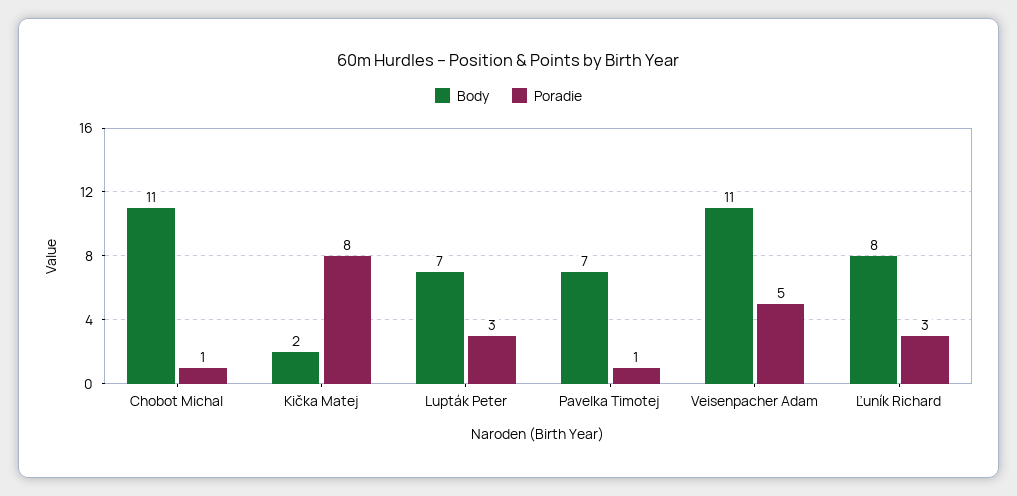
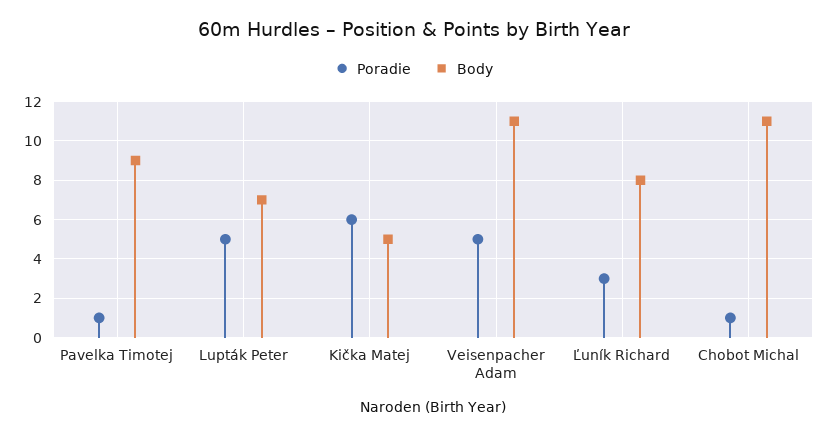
  {
    "Body": {
      "Chobot Michal": 11,
-     "Kička Matej": 2,
+     "Kička Matej": 5,
      "Lupták Peter": 7,
-     "Pavelka Timotej": 7,
+     "Pavelka Timotej": 9,
      "Veisenpacher Adam": 11,
      "Ľuník Richard": 8
    },
    "Poradie": {
      "Chobot Michal": 1,
-     "Kička Matej": 8,
+     "Kička Matej": 6,
-     "Lupták Peter": 3,
+     "Lupták Peter": 5,
      "Pavelka Timotej": 1,
      "Veisenpacher Adam": 5,
      "Ľuník Richard": 3
    }
  }

